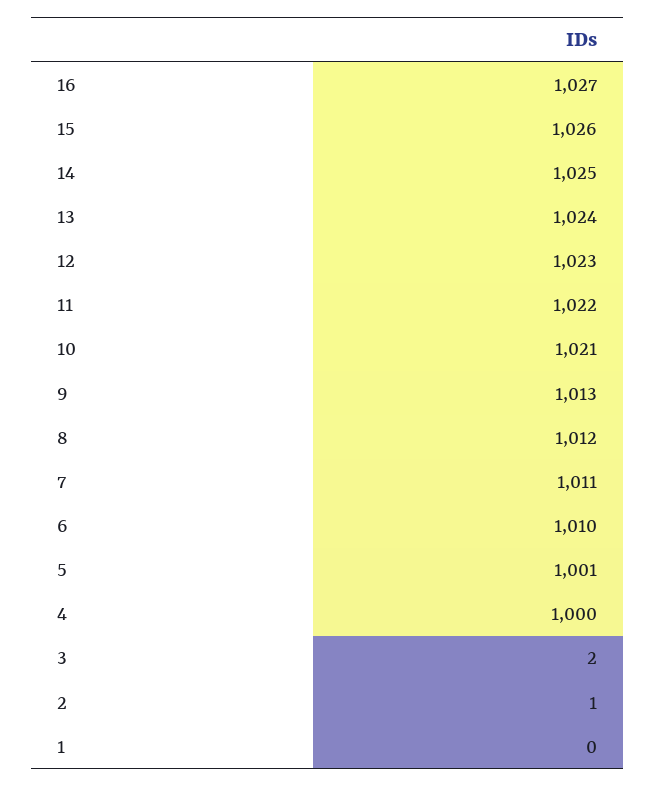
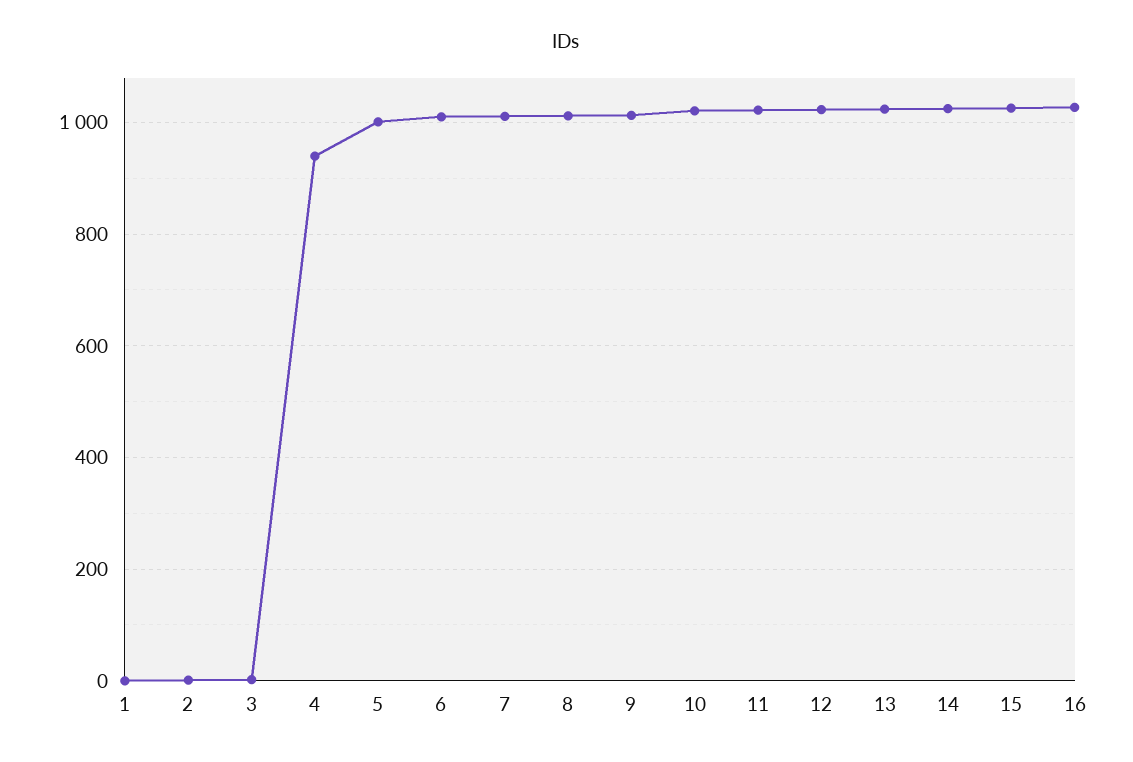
  {
    "16": 1027,
    "15": 1026,
    "14": 1025,
    "13": 1024,
    "12": 1023,
    "11": 1022,
    "10": 1021,
    "9": 1013,
    "8": 1012,
    "7": 1011,
    "6": 1010,
    "5": 1001,
-   "4": 1000,
+   "4": 940,
    "3": 2,
    "2": 1,
    "1": 0
  }

